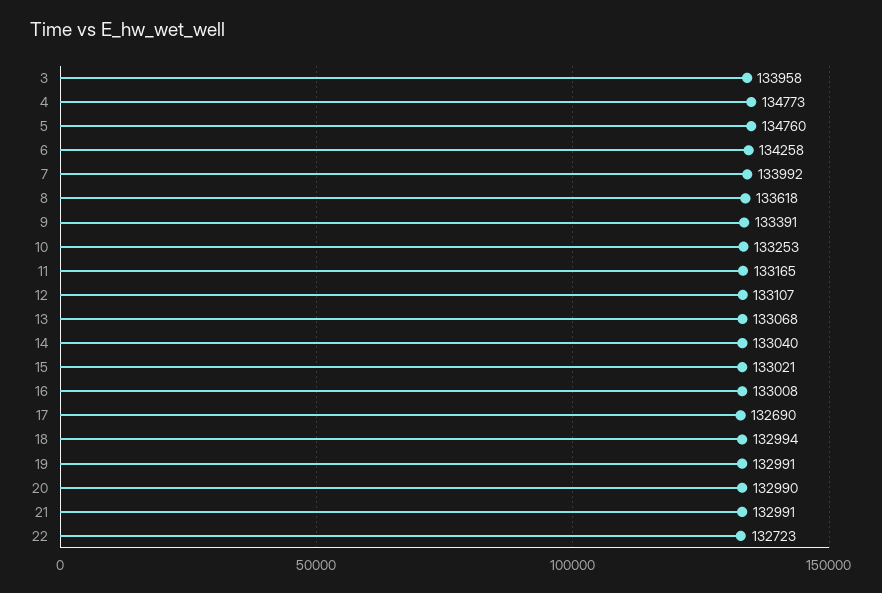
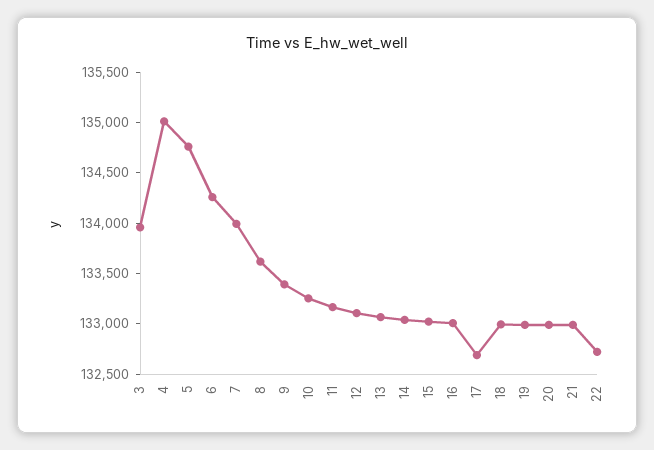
  {
    "3": 133958,
-   "4": 134773,
+   "4": 135000,
    "5": 134760,
    "6": 134258,
    "7": 133992,
    "8": 133618,
    "9": 133391,
    "10": 133253,
    "11": 133165,
    "12": 133107,
    "13": 133068,
    "14": 133040,
    "15": 133021,
    "16": 133008,
    "17": 132690,
    "18": 132994,
    "19": 132991,
    "20": 132990,
    "21": 132991,
    "22": 132723
  }

